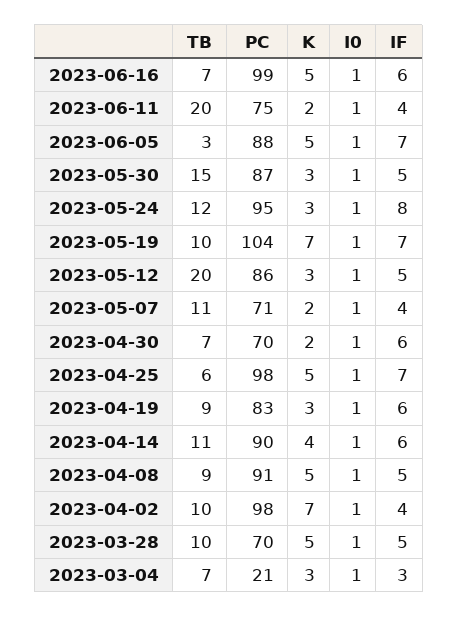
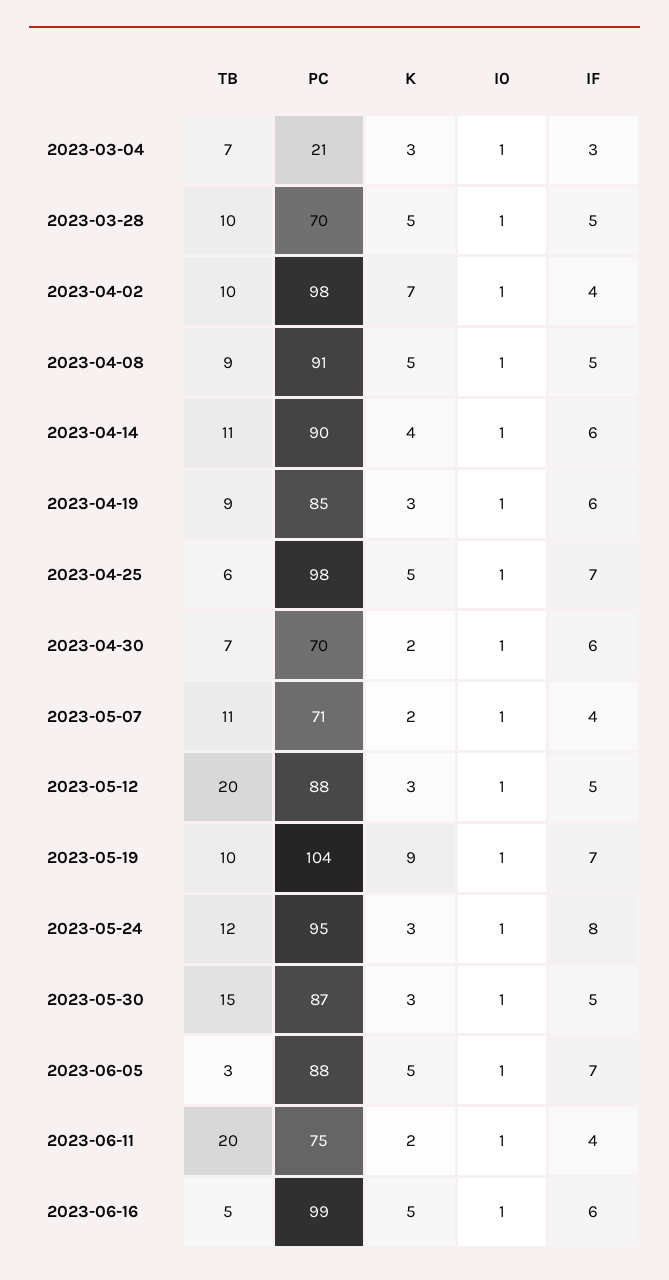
  {
    "TB": {
-     "2023-06-16": 7,
+     "2023-06-16": 5,
      "2023-06-11": 20,
      "2023-06-05": 3,
      "2023-05-30": 15,
      "2023-05-24": 12,
      "2023-05-19": 10,
      "2023-05-12": 20,
      "2023-05-07": 11,
      "2023-04-30": 7,
      "2023-04-25": 6,
      "2023-04-19": 9,
      "2023-04-14": 11,
      "2023-04-08": 9,
      "2023-04-02": 10,
      "2023-03-28": 10,
      "2023-03-04": 7
    },
    "PC": {
      "2023-06-16": 99,
      "2023-06-11": 75,
      "2023-06-05": 88,
      "2023-05-30": 87,
      "2023-05-24": 95,
      "2023-05-19": 104,
-     "2023-05-12": 86,
+     "2023-05-12": 88,
      "2023-05-07": 71,
      "2023-04-30": 70,
      "2023-04-25": 98,
-     "2023-04-19": 83,
+     "2023-04-19": 85,
      "2023-04-14": 90,
      "2023-04-08": 91,
      "2023-04-02": 98,
      "2023-03-28": 70,
      "2023-03-04": 21
    },
    "K": {
      "2023-06-16": 5,
      "2023-06-11": 2,
      "2023-06-05": 5,
      "2023-05-30": 3,
      "2023-05-24": 3,
-     "2023-05-19": 7,
+     "2023-05-19": 9,
      "2023-05-12": 3,
      "2023-05-07": 2,
      "2023-04-30": 2,
      "2023-04-25": 5,
      "2023-04-19": 3,
      "2023-04-14": 4,
      "2023-04-08": 5,
      "2023-04-02": 7,
      "2023-03-28": 5,
      "2023-03-04": 3
    },
    "I0": {
      "2023-06-16": 1,
      "2023-06-11": 1,
      "2023-06-05": 1,
      "2023-05-30": 1,
      "2023-05-24": 1,
      "2023-05-19": 1,
      "2023-05-12": 1,
      "2023-05-07": 1,
      "2023-04-30": 1,
      "2023-04-25": 1,
      "2023-04-19": 1,
      "2023-04-14": 1,
      "2023-04-08": 1,
      "2023-04-02": 1,
      "2023-03-28": 1,
      "2023-03-04": 1
    },
    "IF": {
      "2023-06-16": 6,
      "2023-06-11": 4,
      "2023-06-05": 7,
      "2023-05-30": 5,
      "2023-05-24": 8,
      "2023-05-19": 7,
      "2023-05-12": 5,
      "2023-05-07": 4,
      "2023-04-30": 6,
      "2023-04-25": 7,
      "2023-04-19": 6,
      "2023-04-14": 6,
      "2023-04-08": 5,
      "2023-04-02": 4,
      "2023-03-28": 5,
      "2023-03-04": 3
    }
  }

